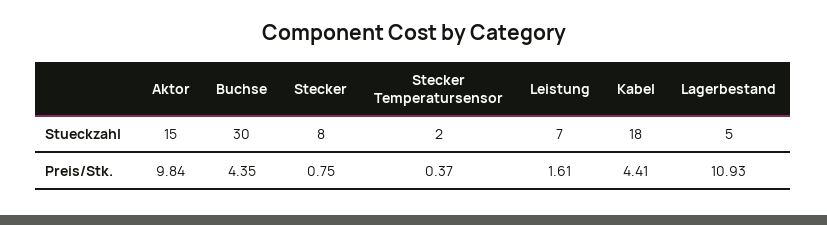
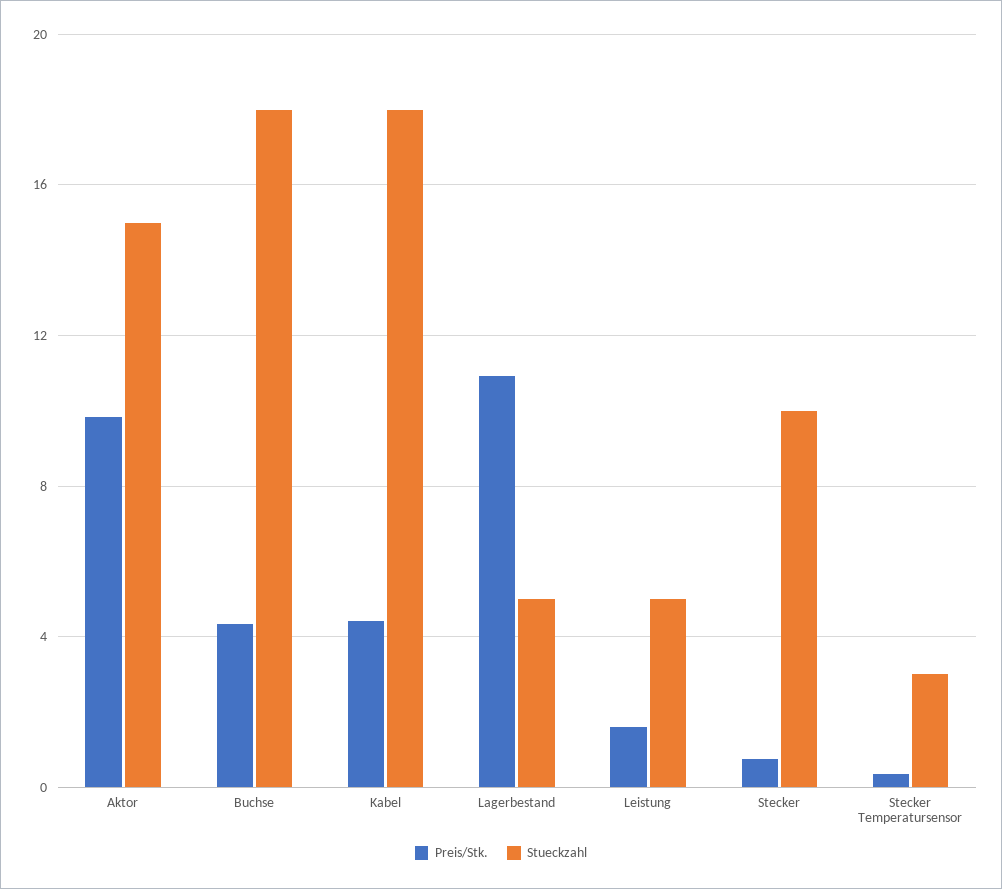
  {
    "Stueckzahl": {
      "Aktor": 15,
-     "Buchse": 30,
+     "Buchse": 18,
-     "Stecker": 8,
+     "Stecker": 10,
-     "Stecker Temperatursensor": 2,
+     "Stecker Temperatursensor": 3,
-     "Leistung": 7,
+     "Leistung": 5,
      "Kabel": 18,
      "Lagerbestand": 5
    },
    "Preis/Stk.": {
      "Aktor": 9.84,
      "Buchse": 4.35,
      "Stecker": 0.75,
      "Stecker Temperatursensor": 0.37,
      "Leistung": 1.61,
      "Kabel": 4.41,
      "Lagerbestand": 10.93
    }
  }

